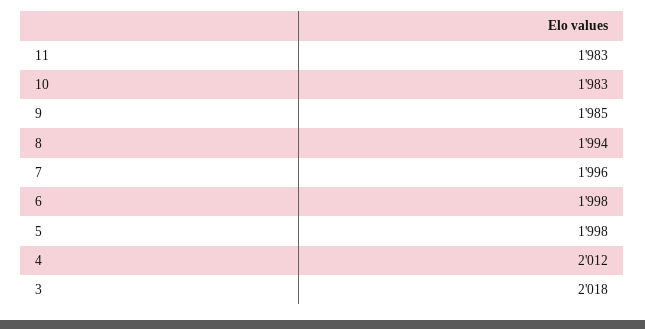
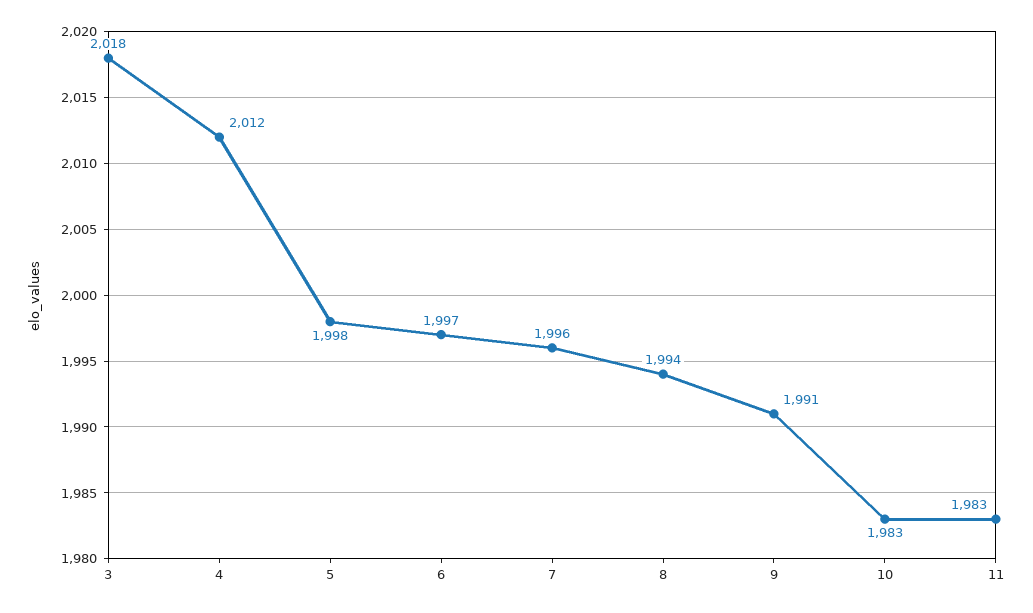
  {
    "11": 1983,
    "10": 1983,
-   "9": 1985,
+   "9": 1991,
    "8": 1994,
    "7": 1996,
-   "6": 1998,
+   "6": 1997,
    "5": 1998,
    "4": 2012,
    "3": 2018
  }

